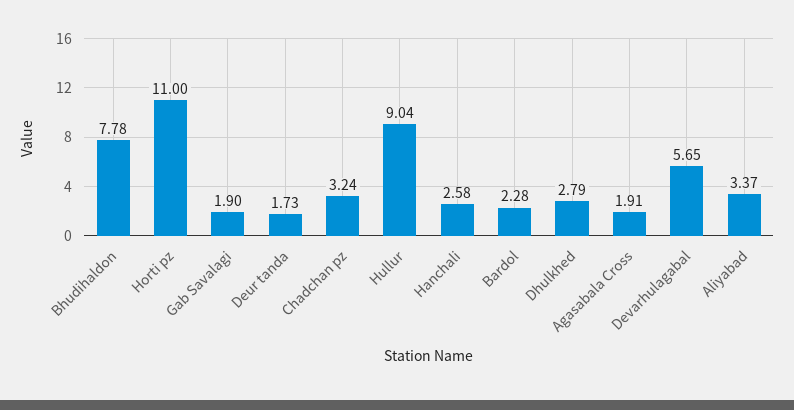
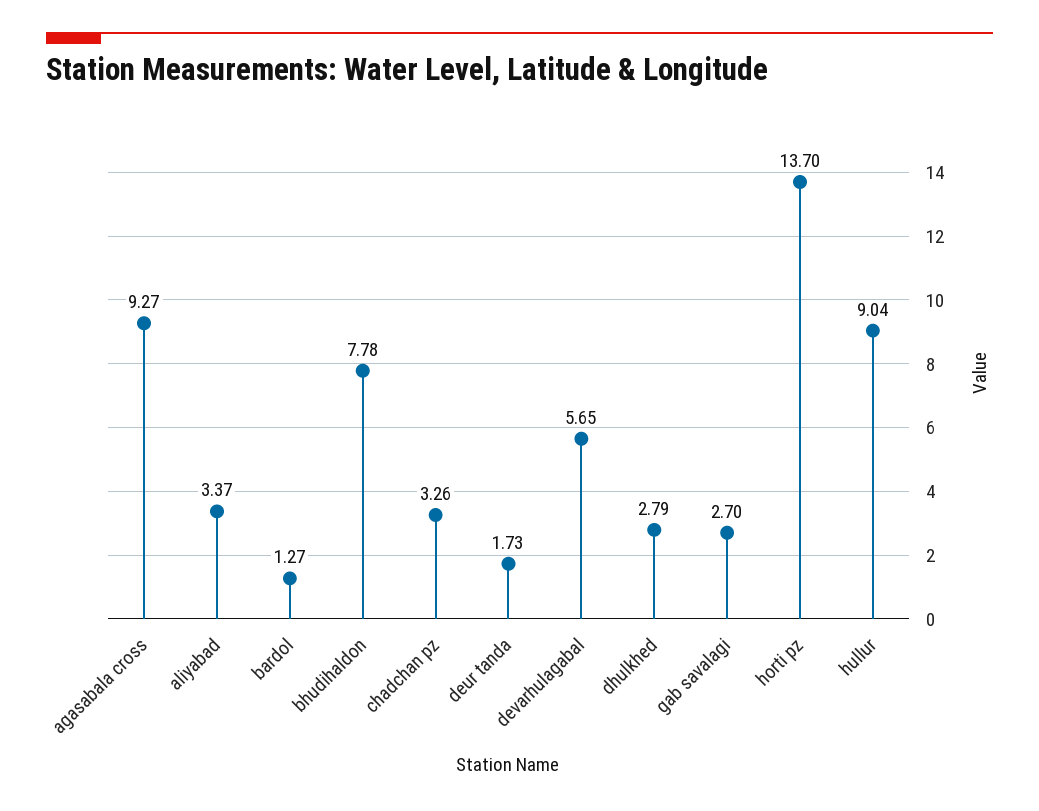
  {
    "Bhudihaldon": 7.78,
-   "Horti pz": 11,
+   "Horti pz": 13.7,
-   "Gab Savalagi": 1.9,
+   "Gab Savalagi": 2.7,
    "Deur tanda": 1.73,
-   "Chadchan pz": 3.24,
+   "Chadchan pz": 3.26,
    "Hullur": 9.04,
-   "Hanchali": 2.58,
-   "Bardol": 2.28,
+   "Bardol": 1.27,
    "Dhulkhed": 2.79,
-   "Agasabala Cross": 1.91,
+   "Agasabala Cross": 9.27,
    "Devarhulagabal": 5.65,
    "Aliyabad": 3.37
  }

